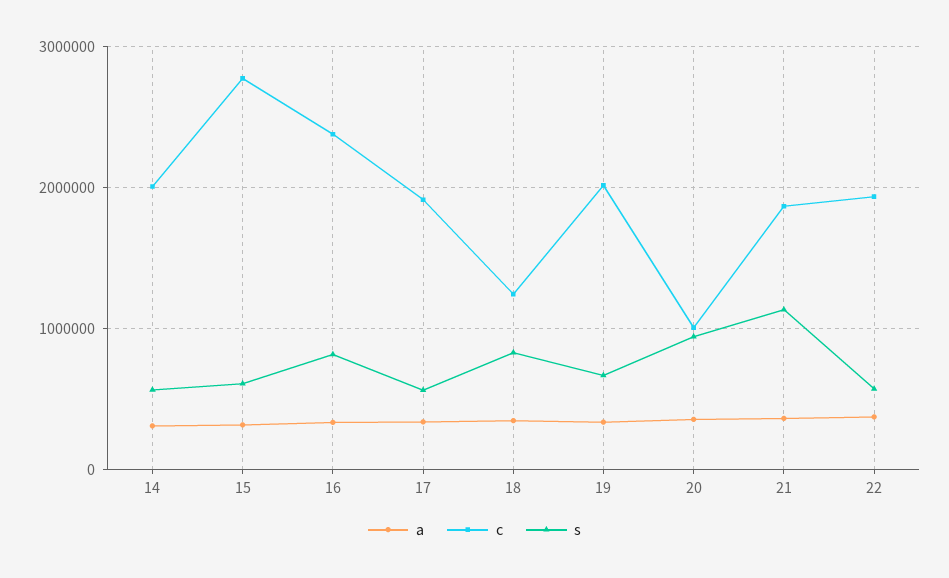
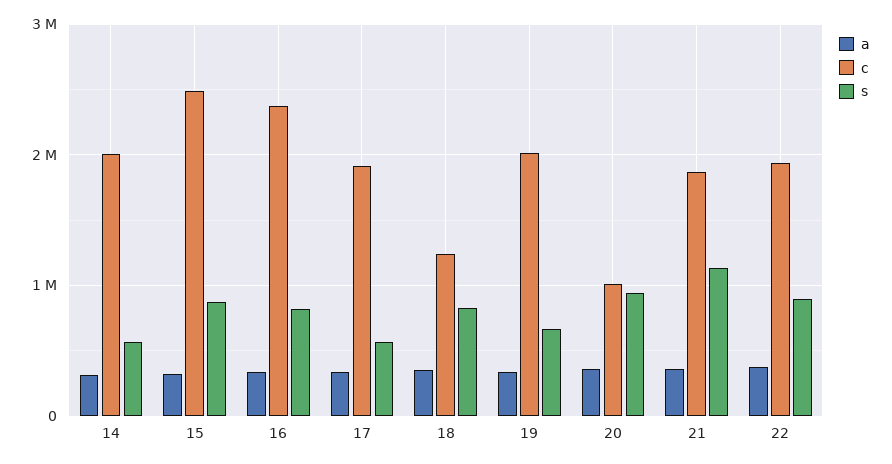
  {
    "a": {
      "14": 300000,
      "15": 300000,
      "16": 300000,
      "17": 300000,
      "18": 300000,
      "19": 300000,
      "20": 400000,
      "21": 400000,
      "22": 400000
    },
    "c": {
      "14": 2000000,
-     "15": 2800000,
+     "15": 2500000,
      "16": 2400000,
      "17": 1900000,
      "18": 1200000,
      "19": 2000000,
      "20": 1000000,
      "21": 1900000,
      "22": 1900000
    },
    "s": {
      "14": 600000,
-     "15": 600000,
+     "15": 900000,
      "16": 800000,
      "17": 600000,
      "18": 800000,
      "19": 700000,
      "20": 900000,
      "21": 1100000,
-     "22": 600000
+     "22": 900000
    }
  }

